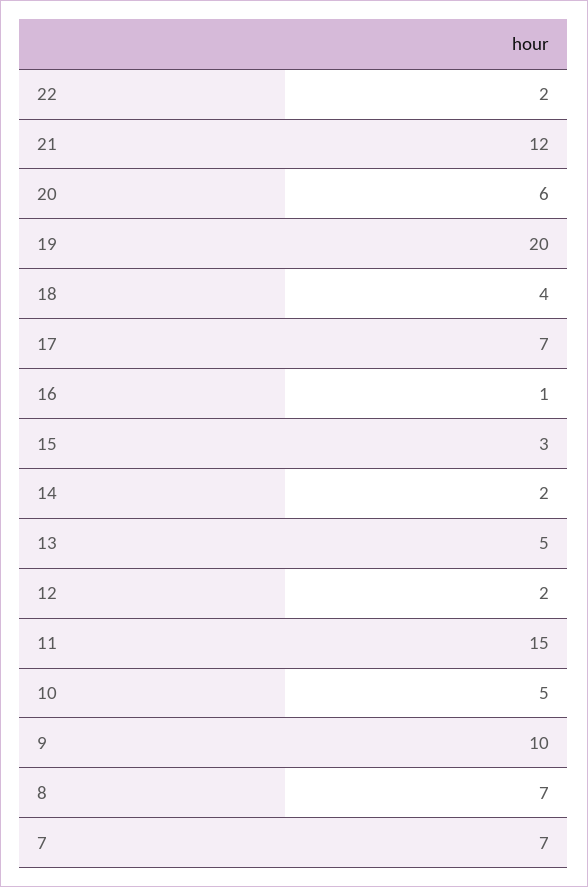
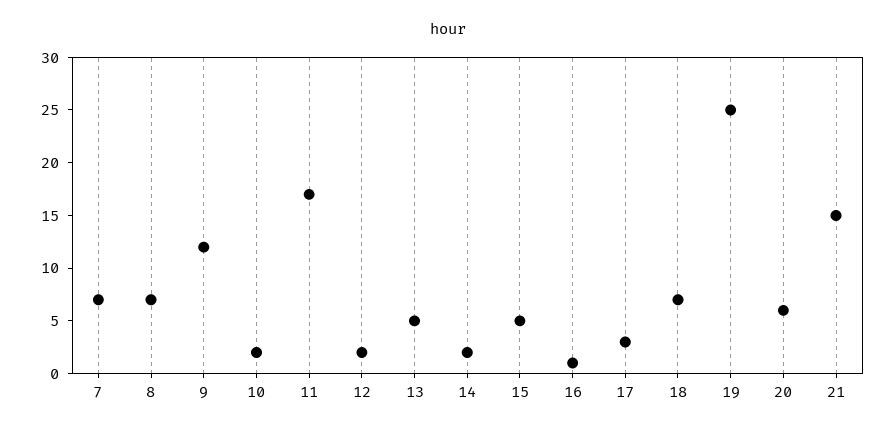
  {
-   "22": 2,
-   "21": 12,
+   "21": 15,
    "20": 6,
-   "19": 20,
+   "19": 25,
-   "18": 4,
+   "18": 7,
-   "17": 7,
+   "17": 3,
    "16": 1,
-   "15": 3,
+   "15": 5,
    "14": 2,
    "13": 5,
    "12": 2,
-   "11": 15,
+   "11": 17,
-   "10": 5,
+   "10": 2,
-   "9": 10,
+   "9": 12,
    "8": 7,
    "7": 7
  }

